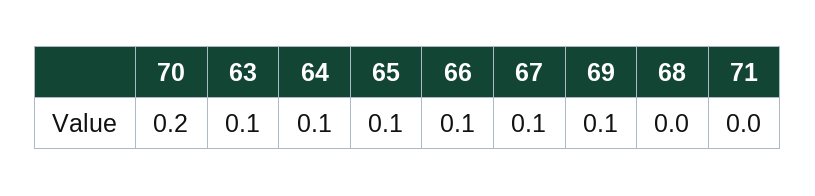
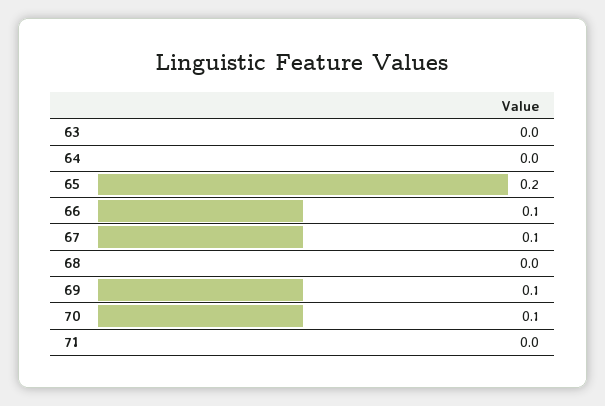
  {
-   "70": 0.2,
+   "70": 0.1,
-   "63": 0.1,
+   "63": 0,
-   "64": 0.1,
+   "64": 0,
-   "65": 0.1,
+   "65": 0.2,
    "66": 0.1,
    "67": 0.1,
    "69": 0.1,
    "68": 0,
    "71": 0
  }

